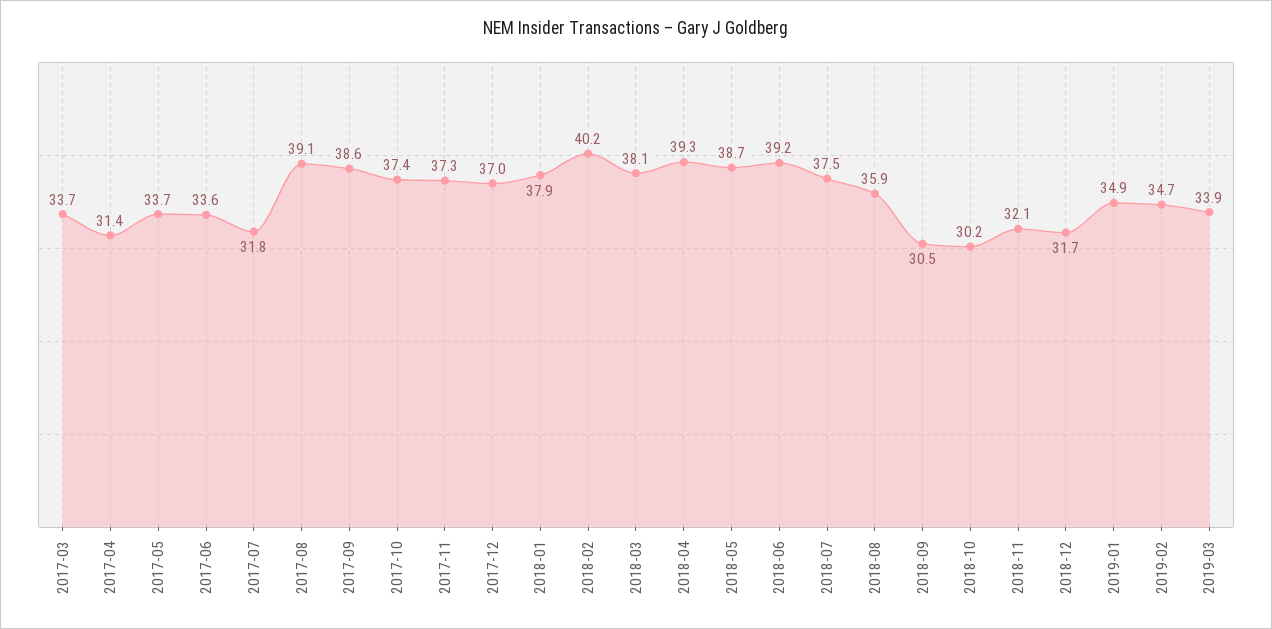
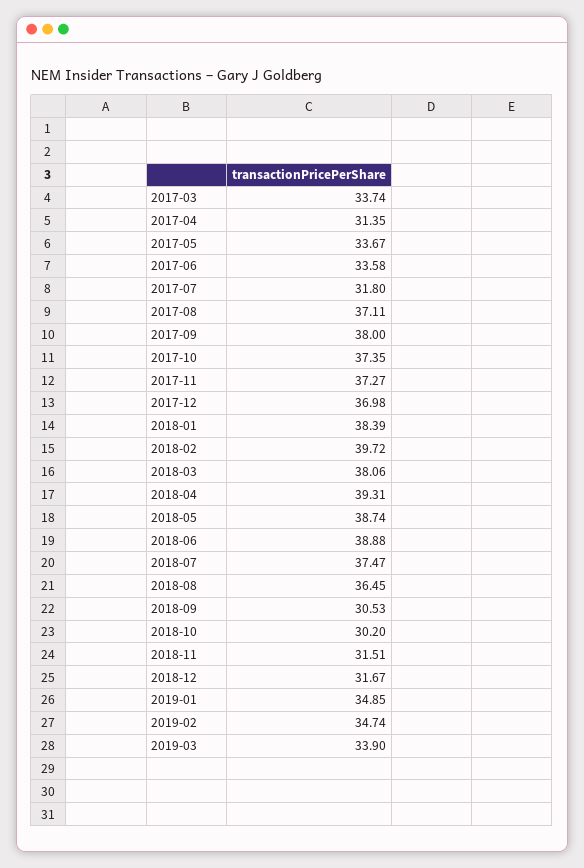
  {
    "2017-03": 33.74,
    "2017-04": 31.35,
    "2017-05": 33.67,
    "2017-06": 33.58,
    "2017-07": 31.8,
-   "2017-08": 39.1,
+   "2017-08": 37.11,
-   "2017-09": 38.6,
+   "2017-09": 38,
    "2017-10": 37.35,
    "2017-11": 37.27,
    "2017-12": 36.98,
-   "2018-01": 37.9,
+   "2018-01": 38.39,
-   "2018-02": 40.2,
+   "2018-02": 39.72,
    "2018-03": 38.06,
    "2018-04": 39.31,
    "2018-05": 38.74,
-   "2018-06": 39.2,
+   "2018-06": 38.88,
    "2018-07": 37.47,
-   "2018-08": 35.9,
+   "2018-08": 36.45,
    "2018-09": 30.53,
    "2018-10": 30.2,
-   "2018-11": 32.1,
+   "2018-11": 31.51,
    "2018-12": 31.67,
    "2019-01": 34.85,
    "2019-02": 34.74,
    "2019-03": 33.9
  }

